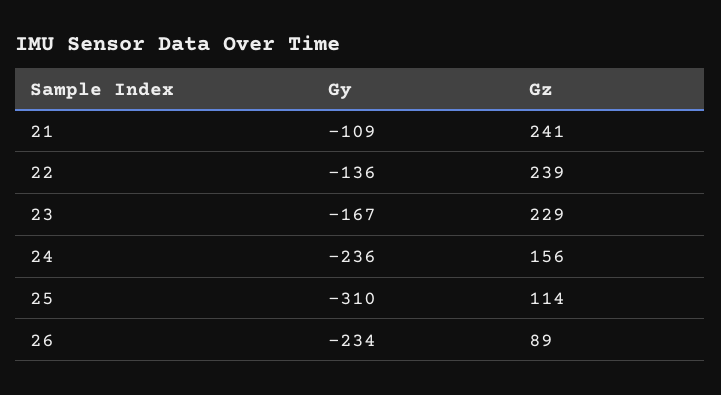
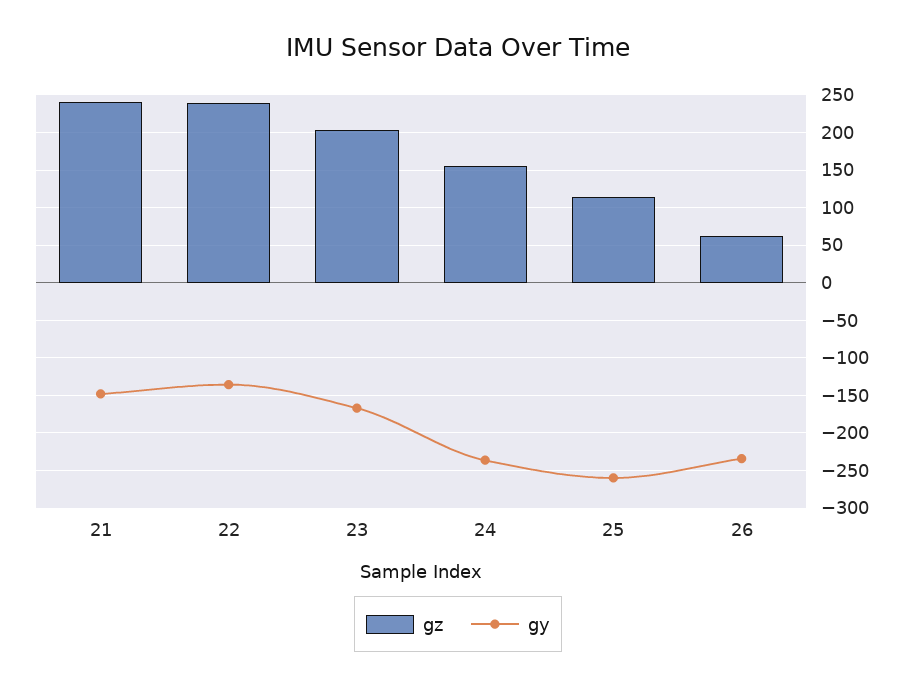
  {
    "Gy": {
-     "21": -109,
+     "21": -150,
      "22": -136,
      "23": -167,
      "24": -236,
-     "25": -310,
+     "25": -260,
      "26": -234
    },
    "Gz": {
      "21": 241,
      "22": 239,
-     "23": 229,
+     "23": 200,
      "24": 156,
      "25": 114,
-     "26": 89
+     "26": 60
    }
  }

